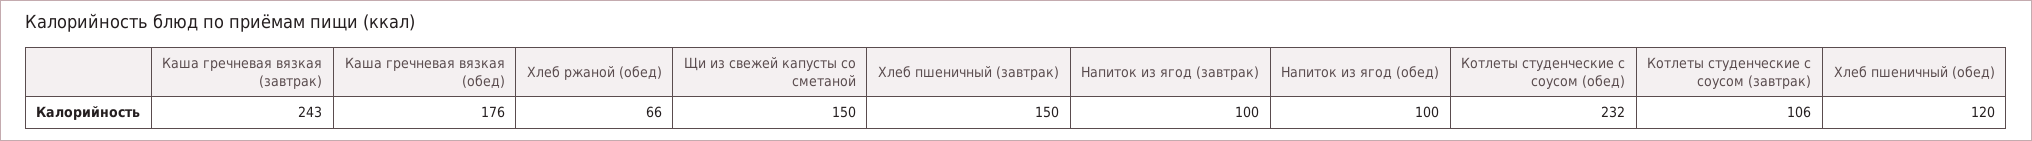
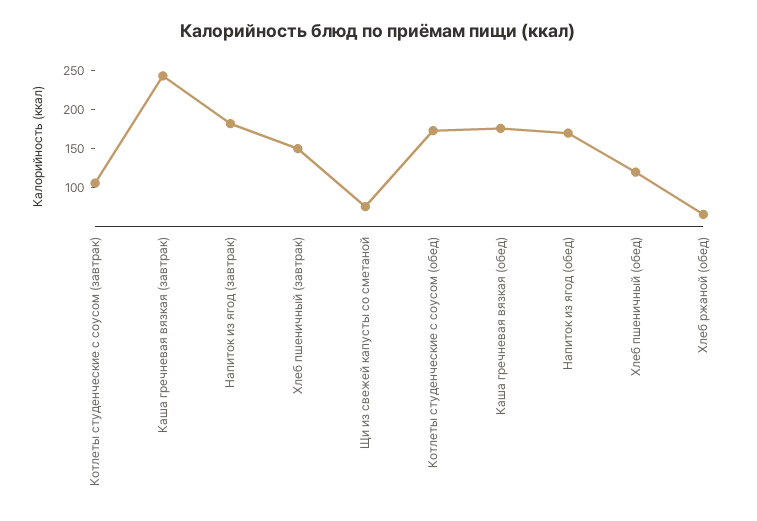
  {
    "Каша гречневая вязкая (завтрак)": 243,
    "Каша гречневая вязкая (обед)": 176,
    "Хлеб ржаной (обед)": 66,
-   "Щи из свежей капусты со сметаной": 150,
+   "Щи из свежей капусты со сметаной": 75,
    "Хлеб пшеничный (завтрак)": 150,
-   "Напиток из ягод (завтрак)": 100,
+   "Напиток из ягод (завтрак)": 175,
-   "Напиток из ягод (обед)": 100,
+   "Напиток из ягод (обед)": 175,
-   "Котлеты студенческие с соусом (обед)": 232,
+   "Котлеты студенческие с соусом (обед)": 175,
    "Котлеты студенческие с соусом (завтрак)": 106,
    "Хлеб пшеничный (обед)": 120
  }

